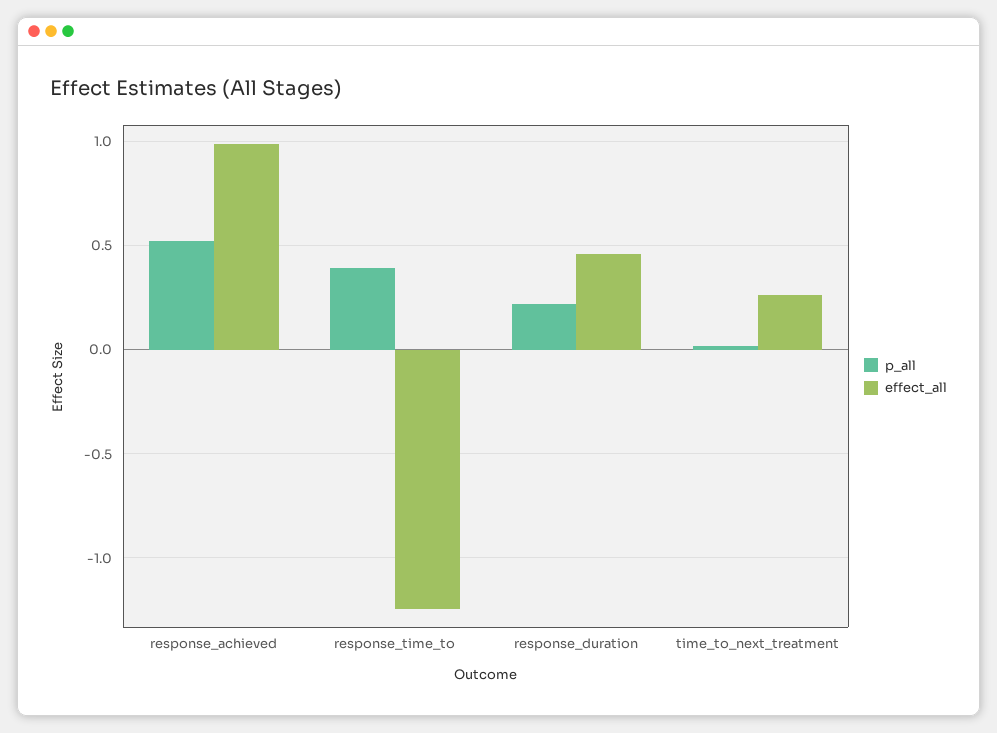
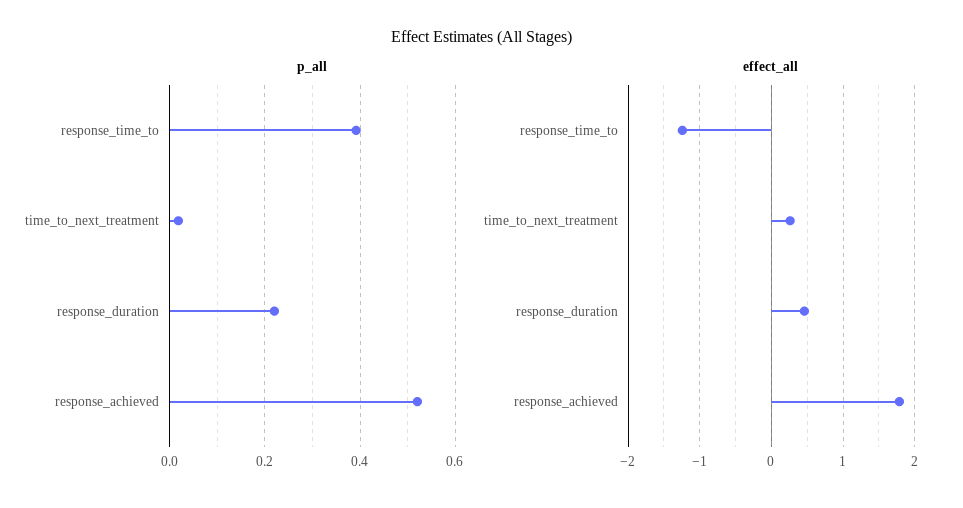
  {
    "p_all": {
      "response_achieved": 0.52,
      "response_time_to": 0.4,
      "response_duration": 0.22,
      "time_to_next_treatment": 0.02
    },
    "effect_all": {
-     "response_achieved": 1,
+     "response_achieved": 1.8,
      "response_time_to": -1.25,
      "response_duration": 0.45,
      "time_to_next_treatment": 0.25
    }
  }

